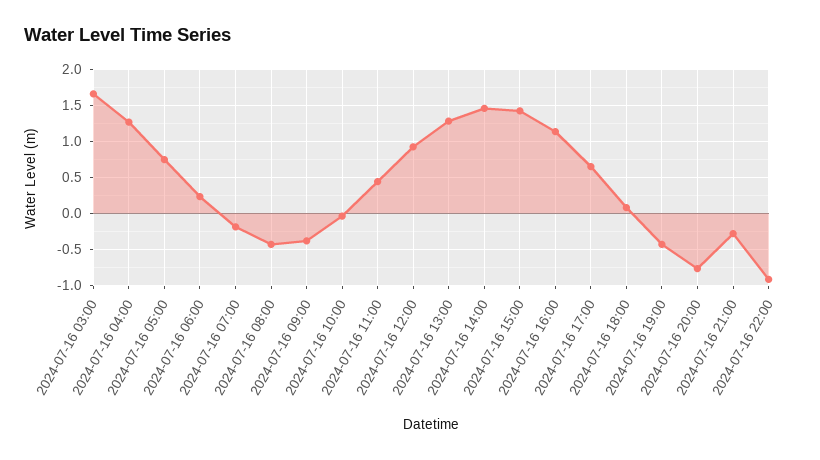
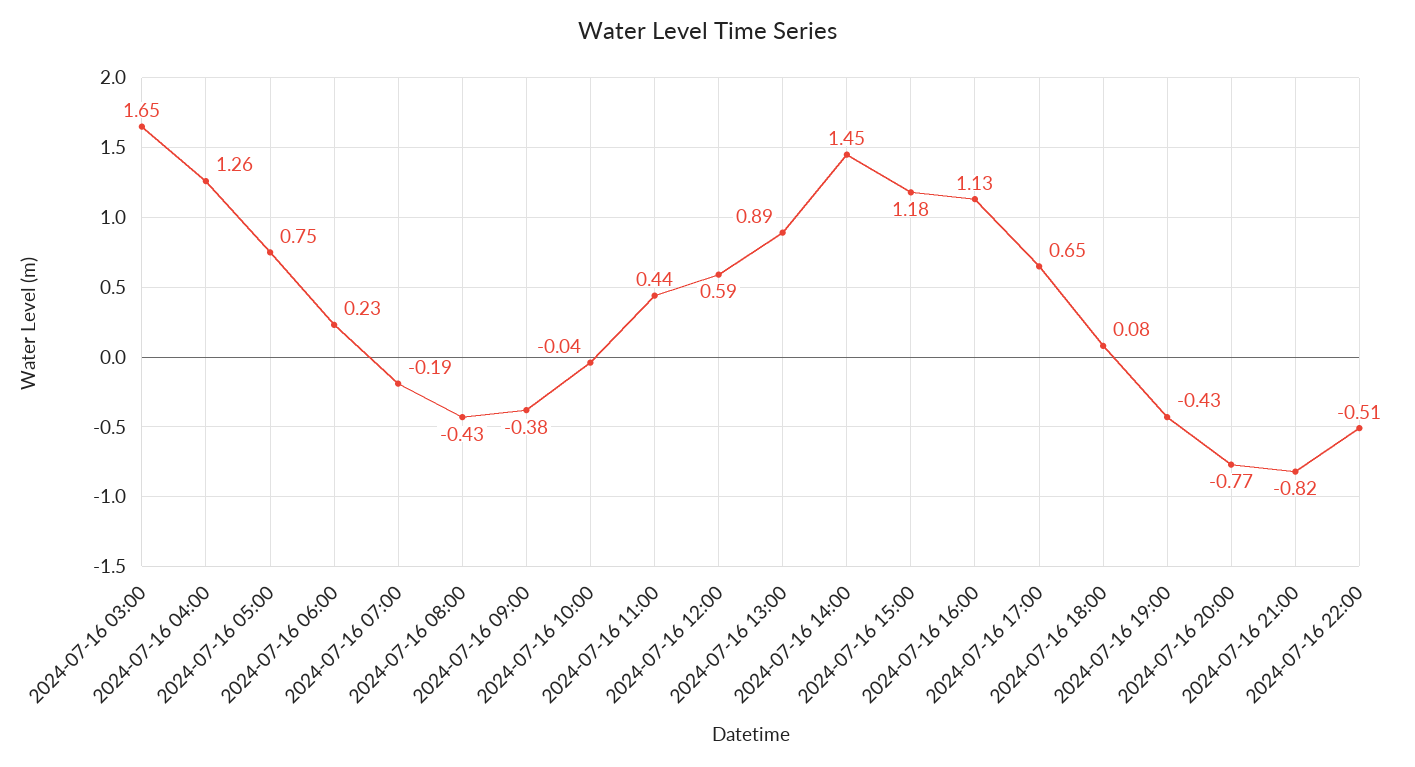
  {
    "2024-07-16 03:00": 1.65,
    "2024-07-16 04:00": 1.26,
    "2024-07-16 05:00": 0.75,
    "2024-07-16 06:00": 0.23,
    "2024-07-16 07:00": -0.19,
    "2024-07-16 08:00": -0.43,
    "2024-07-16 09:00": -0.38,
    "2024-07-16 10:00": -0.04,
    "2024-07-16 11:00": 0.44,
-   "2024-07-16 12:00": 0.9,
+   "2024-07-16 12:00": 0.59,
-   "2024-07-16 13:00": 1.3,
+   "2024-07-16 13:00": 0.89,
    "2024-07-16 14:00": 1.45,
-   "2024-07-16 15:00": 1.4,
+   "2024-07-16 15:00": 1.18,
    "2024-07-16 16:00": 1.13,
    "2024-07-16 17:00": 0.65,
    "2024-07-16 18:00": 0.08,
    "2024-07-16 19:00": -0.43,
    "2024-07-16 20:00": -0.77,
-   "2024-07-16 21:00": -0.3,
+   "2024-07-16 21:00": -0.82,
-   "2024-07-16 22:00": -0.9
+   "2024-07-16 22:00": -0.51
  }

